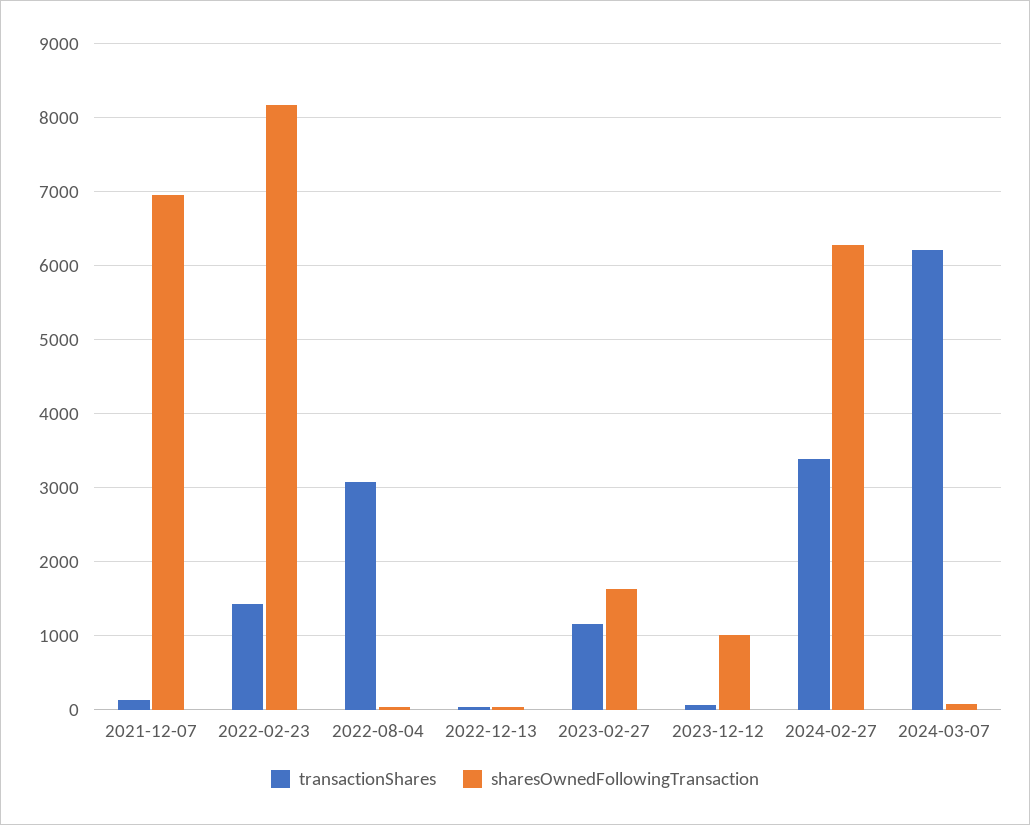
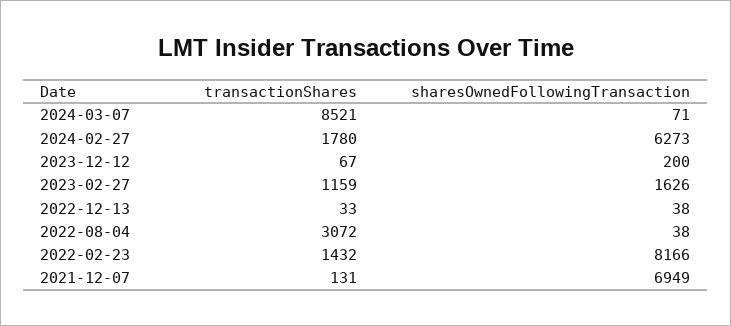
  {
    "transactionShares": {
      "2021-12-07": 131,
      "2022-02-23": 1432,
      "2022-08-04": 3072,
      "2022-12-13": 33,
      "2023-02-27": 1159,
      "2023-12-12": 67,
-     "2024-02-27": 3400,
+     "2024-02-27": 1780,
-     "2024-03-07": 6200
+     "2024-03-07": 8521
    },
    "sharesOwnedFollowingTransaction": {
      "2021-12-07": 6949,
      "2022-02-23": 8166,
      "2022-08-04": 38,
      "2022-12-13": 38,
      "2023-02-27": 1626,
-     "2023-12-12": 1000,
+     "2023-12-12": 200,
      "2024-02-27": 6273,
      "2024-03-07": 71
    }
  }

